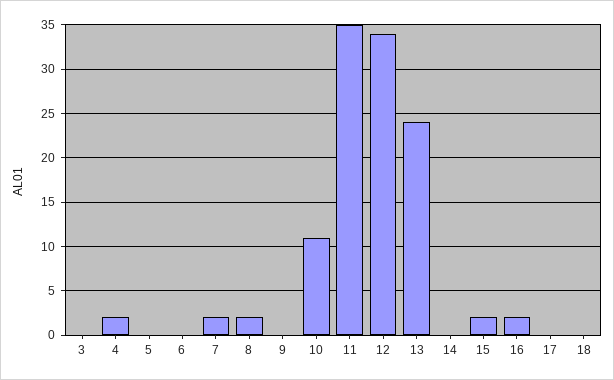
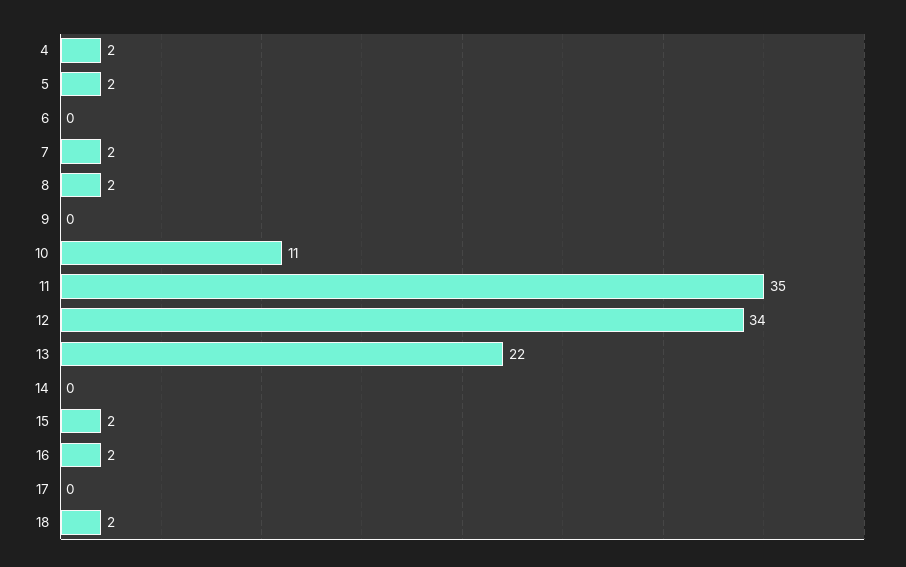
  {
-   "3": 0,
    "4": 2,
-   "5": 0,
+   "5": 2,
    "6": 0,
    "7": 2,
    "8": 2,
    "9": 0,
    "10": 11,
    "11": 35,
    "12": 34,
-   "13": 24,
+   "13": 22,
    "14": 0,
    "15": 2,
    "16": 2,
    "17": 0,
-   "18": 0
+   "18": 2
  }

